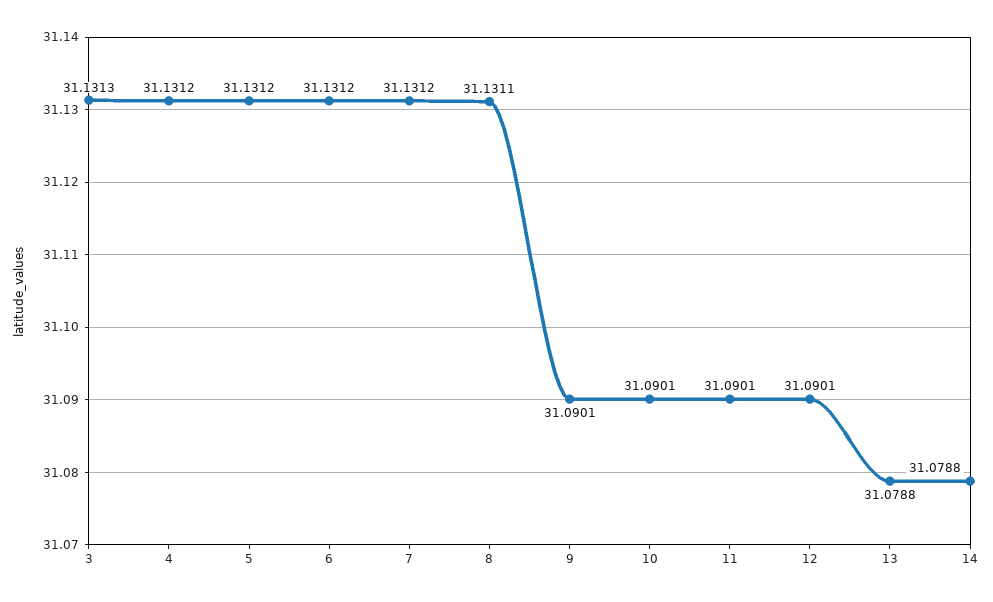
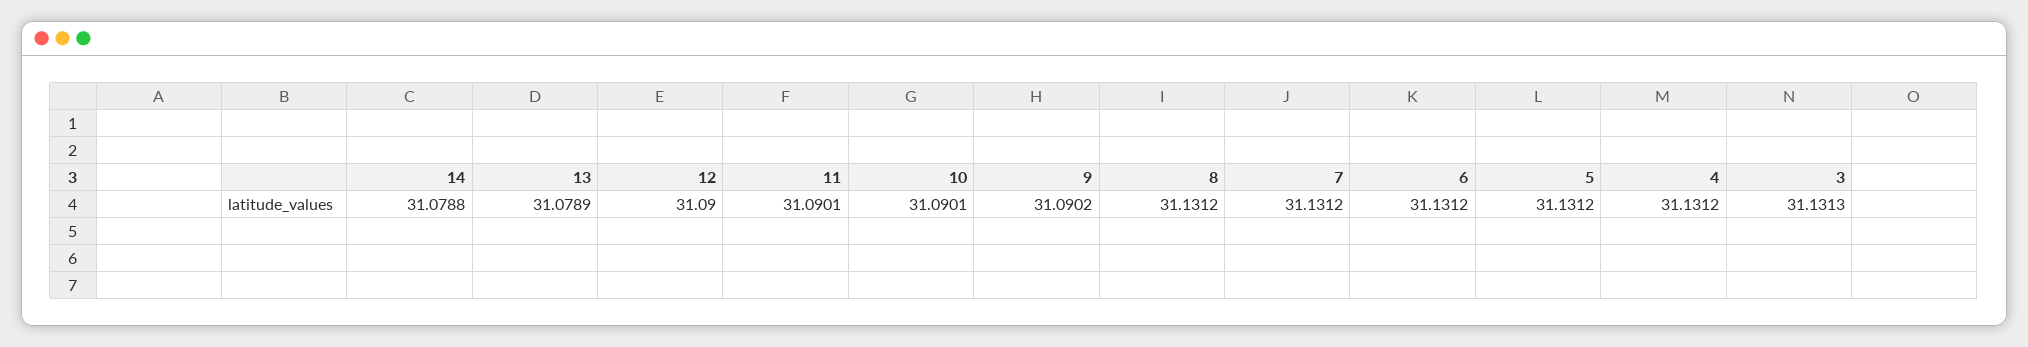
  {
    "3": 31.1313,
    "4": 31.1312,
    "5": 31.1312,
    "6": 31.1312,
    "7": 31.1312,
-   "8": 31.1311,
+   "8": 31.1312,
-   "9": 31.0901,
+   "9": 31.0902,
    "10": 31.0901,
    "11": 31.0901,
-   "12": 31.0901,
+   "12": 31.09,
-   "13": 31.0788,
+   "13": 31.0789,
    "14": 31.0788
  }

